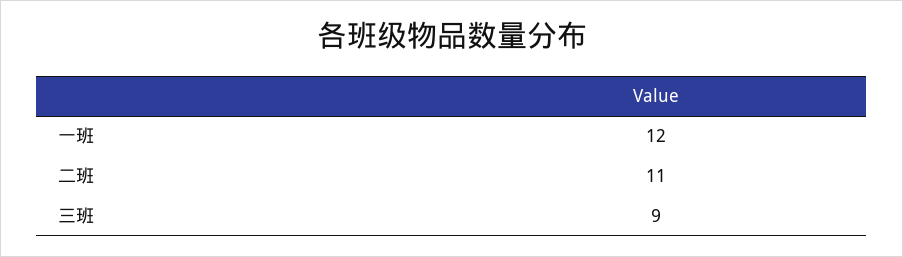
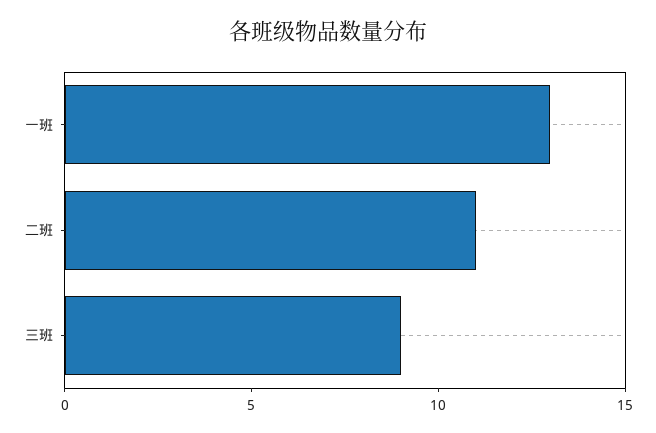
  {
-   "一班": 12,
+   "一班": 13,
    "二班": 11,
    "三班": 9
  }

